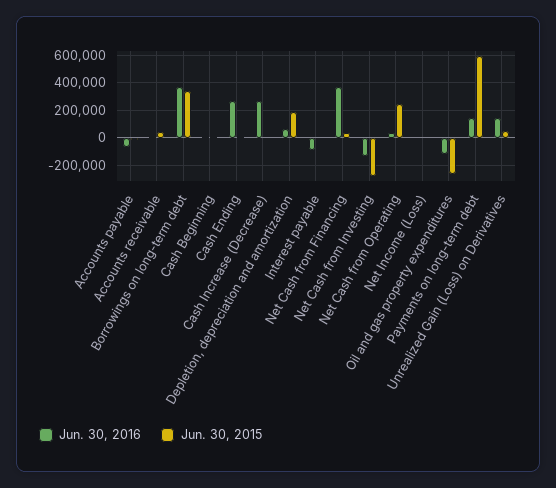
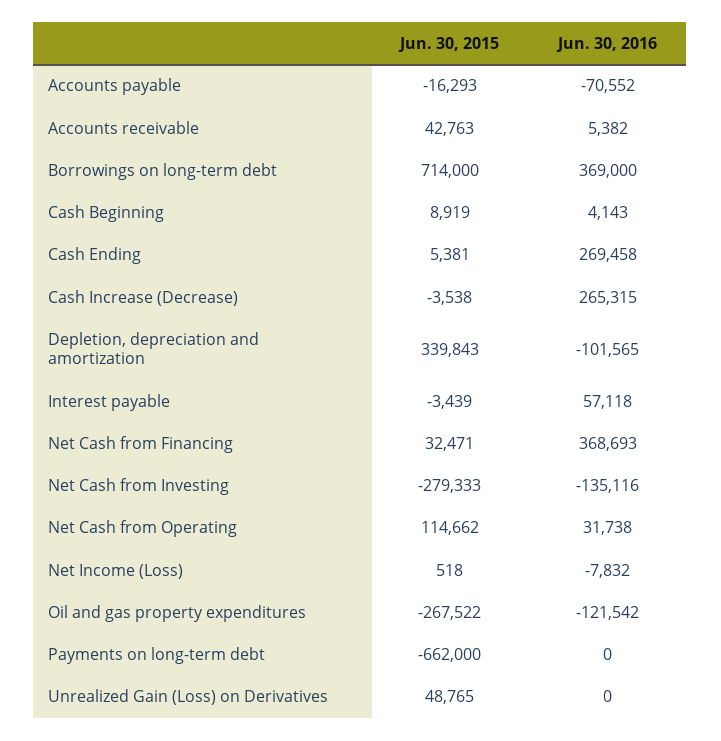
  {
    "Jun. 30, 2016": {
      "Accounts payable": -70552,
      "Accounts receivable": 5382,
      "Borrowings on long-term debt": 369000,
      "Cash Beginning": 4143,
      "Cash Ending": 269458,
      "Cash Increase (Decrease)": 265315,
-     "Depletion, depreciation and amortization": 50000,
+     "Depletion, depreciation and amortization": -101565,
-     "Interest payable": -100000,
+     "Interest payable": 57118,
      "Net Cash from Financing": 368693,
      "Net Cash from Investing": -135116,
      "Net Cash from Operating": 31738,
      "Net Income (Loss)": -7832,
      "Oil and gas property expenditures": -121542,
-     "Payments on long-term debt": 150000,
+     "Payments on long-term debt": 0,
-     "Unrealized Gain (Loss) on Derivatives": 150000
+     "Unrealized Gain (Loss) on Derivatives": 0
    },
    "Jun. 30, 2015": {
      "Accounts payable": -16293,
      "Accounts receivable": 42763,
-     "Borrowings on long-term debt": 350000,
+     "Borrowings on long-term debt": 714000,
      "Cash Beginning": 8919,
      "Cash Ending": 5381,
      "Cash Increase (Decrease)": -3538,
-     "Depletion, depreciation and amortization": 200000,
+     "Depletion, depreciation and amortization": 339843,
      "Interest payable": -3439,
      "Net Cash from Financing": 32471,
      "Net Cash from Investing": -279333,
-     "Net Cash from Operating": 250000,
+     "Net Cash from Operating": 114662,
      "Net Income (Loss)": 518,
      "Oil and gas property expenditures": -267522,
-     "Payments on long-term debt": 600000,
+     "Payments on long-term debt": -662000,
      "Unrealized Gain (Loss) on Derivatives": 48765
    }
  }

